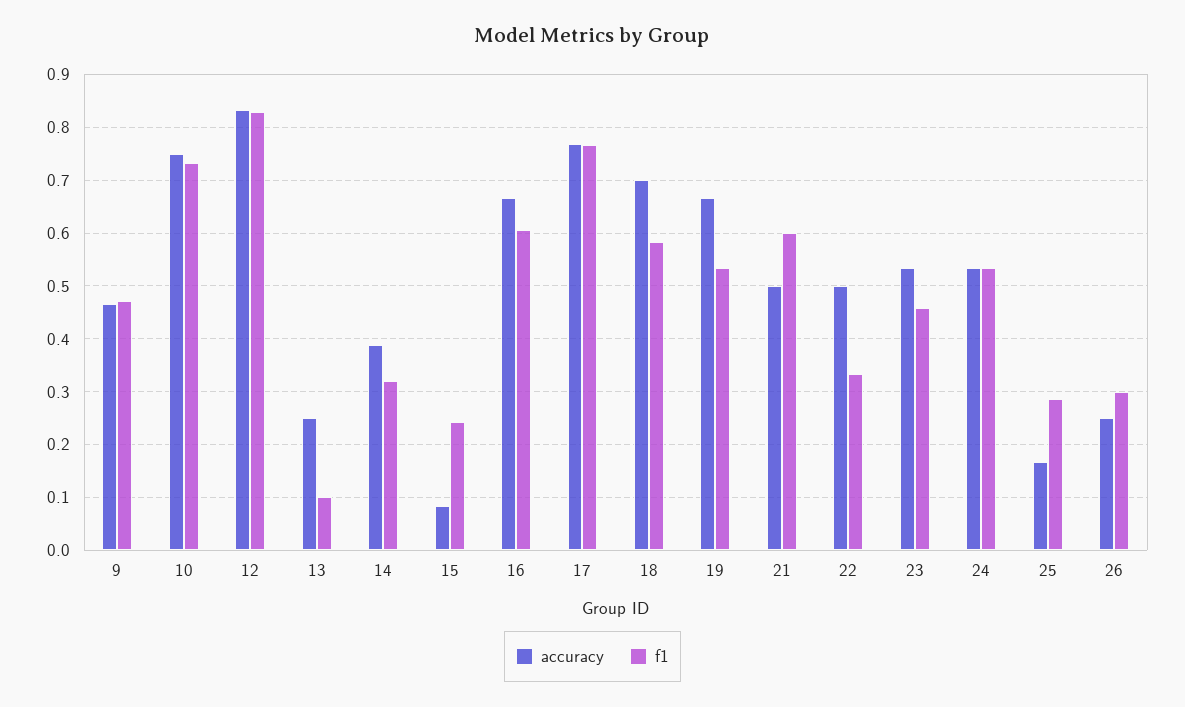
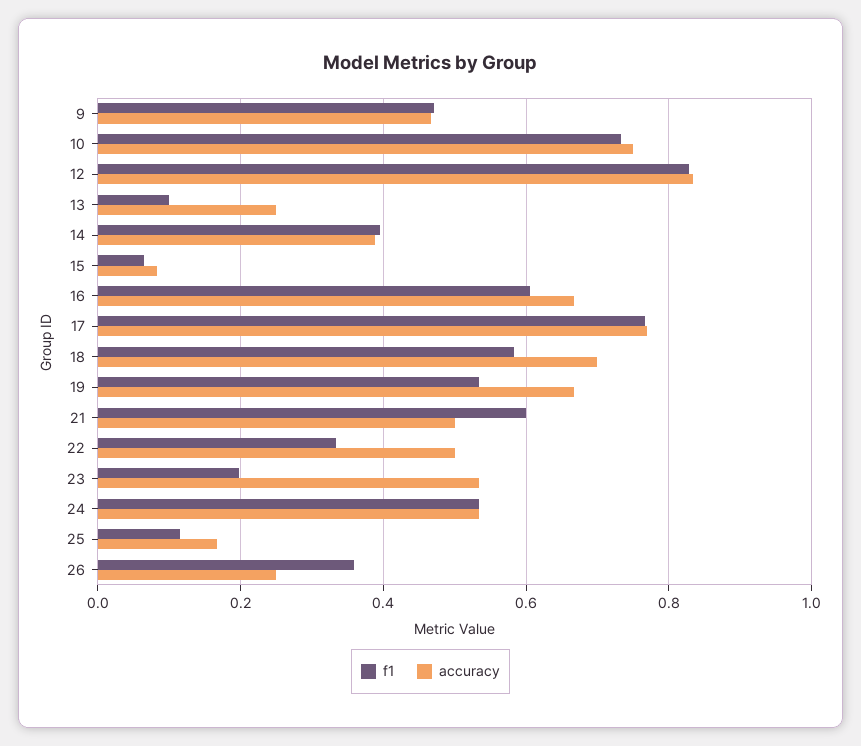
  {
    "accuracy": {
      "9": 0.46,
      "10": 0.76,
      "12": 0.84,
      "13": 0.26,
      "14": 0.38,
      "15": 0.08,
      "16": 0.66,
      "17": 0.76,
      "18": 0.7,
      "19": 0.66,
      "21": 0.5,
      "22": 0.5,
      "23": 0.54,
      "24": 0.54,
      "25": 0.16,
      "26": 0.26
    },
    "f1": {
      "9": 0.48,
      "10": 0.74,
      "12": 0.82,
      "13": 0.1,
-     "14": 0.32,
+     "14": 0.4,
-     "15": 0.24,
+     "15": 0.06,
      "16": 0.6,
      "17": 0.76,
      "18": 0.58,
      "19": 0.54,
      "21": 0.6,
      "22": 0.34,
-     "23": 0.46,
+     "23": 0.2,
      "24": 0.54,
-     "25": 0.28,
+     "25": 0.12,
-     "26": 0.3
+     "26": 0.36
    }
  }

